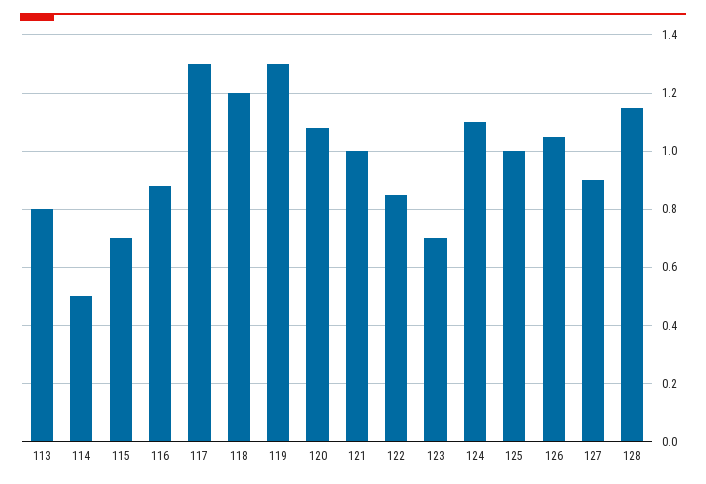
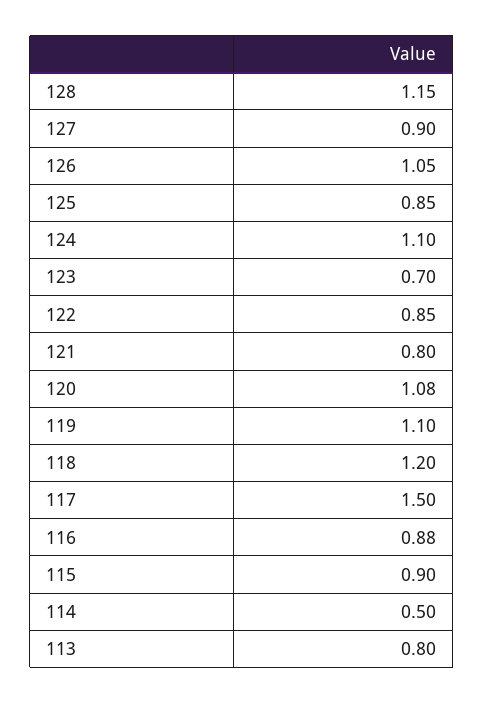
  {
    "113": 0.8,
    "114": 0.5,
-   "115": 0.7,
+   "115": 0.9,
    "116": 0.88,
-   "117": 1.3,
+   "117": 1.5,
    "118": 1.2,
-   "119": 1.3,
+   "119": 1.1,
    "120": 1.08,
-   "121": 1,
+   "121": 0.8,
    "122": 0.85,
    "123": 0.7,
    "124": 1.1,
-   "125": 1,
+   "125": 0.85,
    "126": 1.05,
    "127": 0.9,
    "128": 1.15
  }

